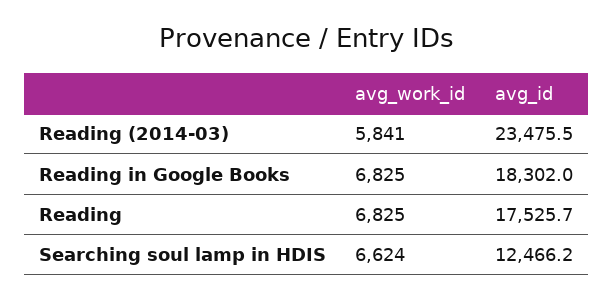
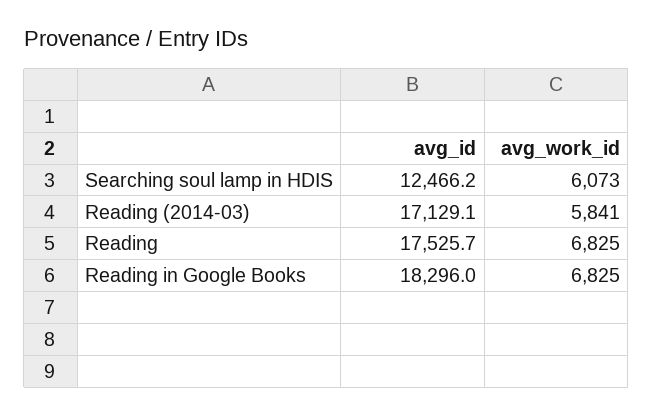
  {
    "avg_work_id": {
      "Reading (2014-03)": 5841,
      "Reading in Google Books": 6825,
      "Reading": 6825,
-     "Searching soul lamp in HDIS": 6624
+     "Searching soul lamp in HDIS": 6073
    },
    "avg_id": {
-     "Reading (2014-03)": 23475.5,
+     "Reading (2014-03)": 17129.1,
-     "Reading in Google Books": 18302,
+     "Reading in Google Books": 18296,
      "Reading": 17525.7,
      "Searching soul lamp in HDIS": 12466.2
    }
  }

